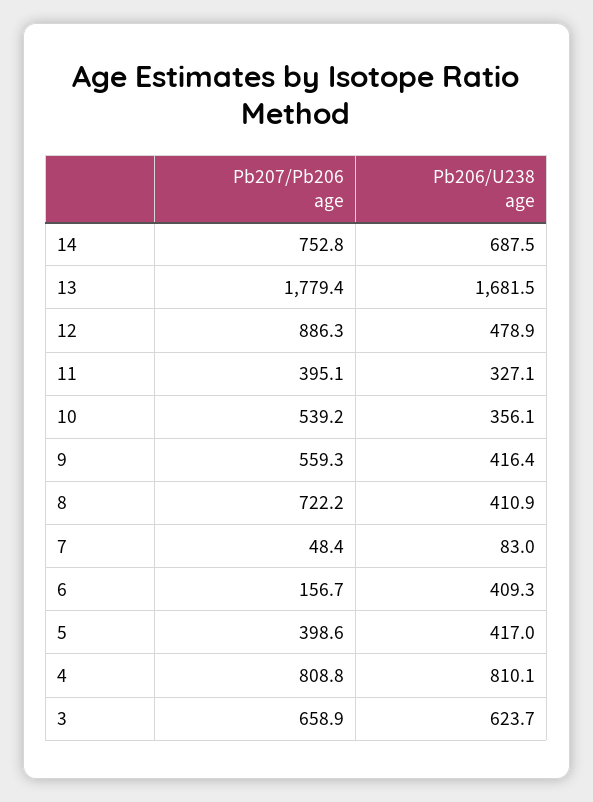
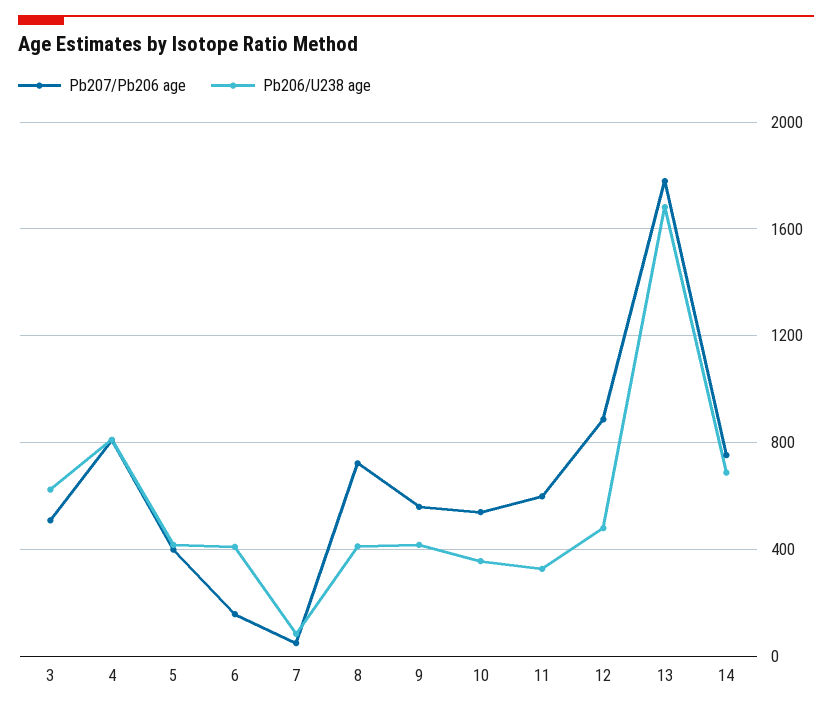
  {
    "Pb207/Pb206 age": {
      "14": 752.8,
      "13": 1779.4,
      "12": 886.3,
-     "11": 395.1,
+     "11": 600,
      "10": 539.2,
      "9": 559.3,
      "8": 722.2,
      "7": 48.4,
      "6": 156.7,
      "5": 398.6,
      "4": 808.8,
-     "3": 658.9
+     "3": 500
    },
    "Pb206/U238 age": {
      "14": 687.5,
      "13": 1681.5,
      "12": 478.9,
      "11": 327.1,
      "10": 356.1,
      "9": 416.4,
      "8": 410.9,
      "7": 83,
      "6": 409.3,
      "5": 417,
      "4": 810.1,
      "3": 623.7
    }
  }

